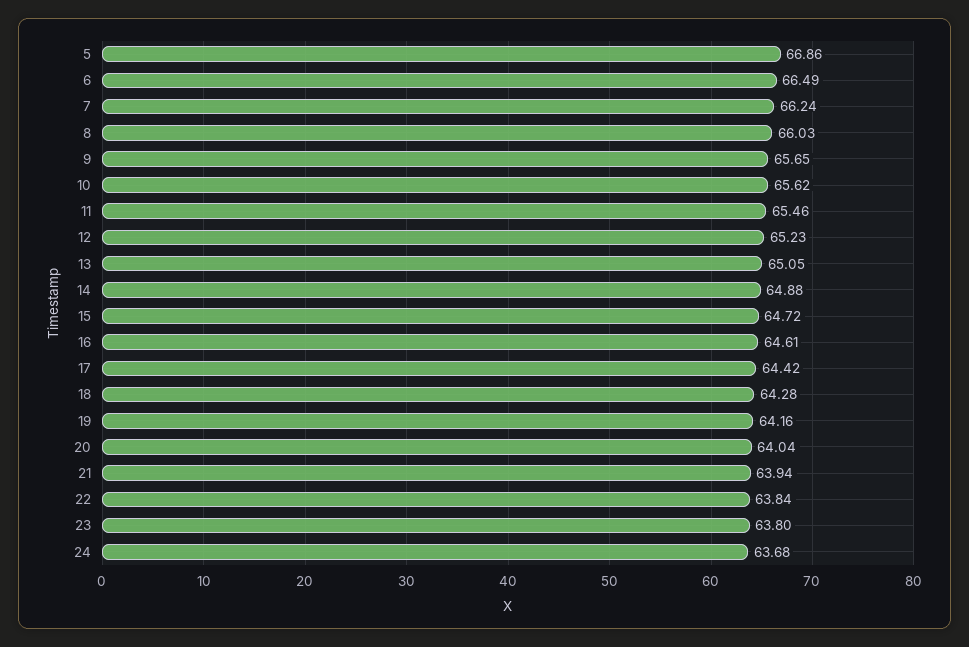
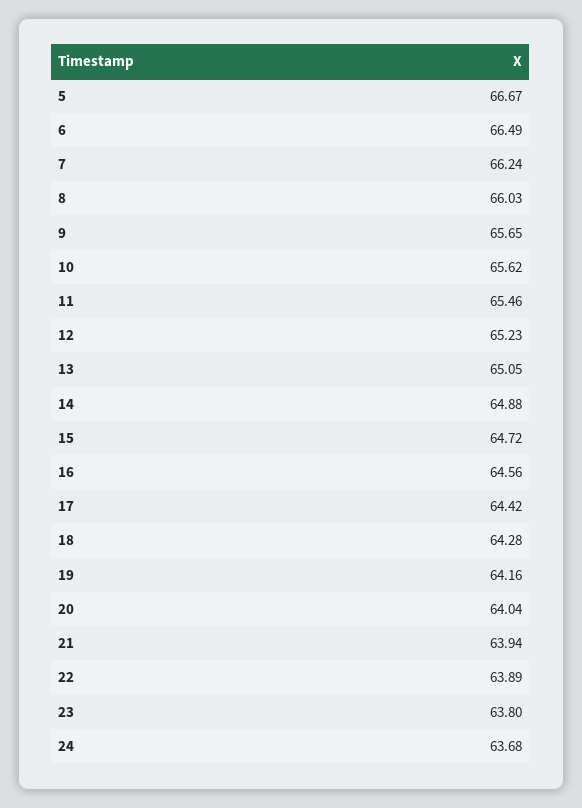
  {
-   "5": 66.86,
+   "5": 66.67,
    "6": 66.49,
    "7": 66.24,
    "8": 66.03,
    "9": 65.65,
    "10": 65.62,
    "11": 65.46,
    "12": 65.23,
    "13": 65.05,
    "14": 64.88,
    "15": 64.72,
-   "16": 64.61,
+   "16": 64.56,
    "17": 64.42,
    "18": 64.28,
    "19": 64.16,
    "20": 64.04,
    "21": 63.94,
-   "22": 63.84,
+   "22": 63.89,
    "23": 63.8,
    "24": 63.68
  }

